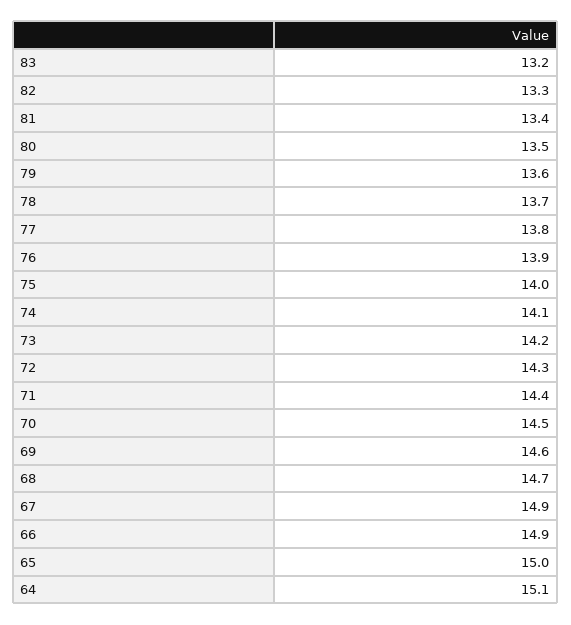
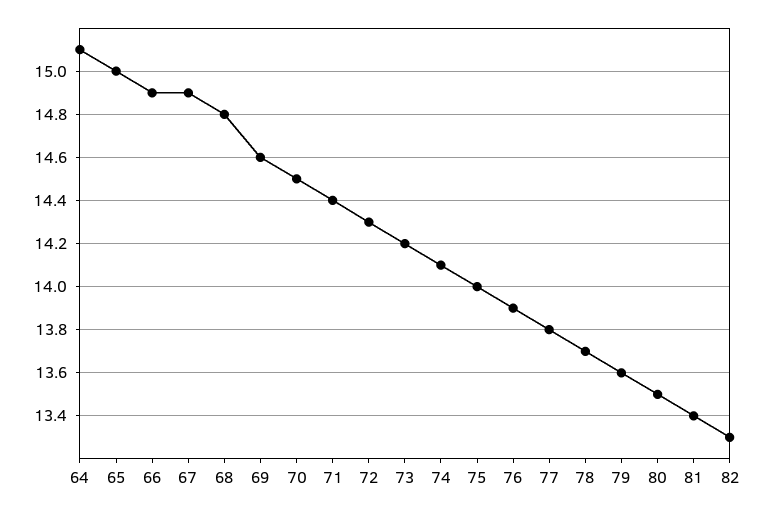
  {
-   "83": 13.2,
    "82": 13.3,
    "81": 13.4,
    "80": 13.5,
    "79": 13.6,
    "78": 13.7,
    "77": 13.8,
    "76": 13.9,
    "75": 14,
    "74": 14.1,
    "73": 14.2,
    "72": 14.3,
    "71": 14.4,
    "70": 14.5,
    "69": 14.6,
-   "68": 14.7,
+   "68": 14.8,
    "67": 14.9,
    "66": 14.9,
    "65": 15,
    "64": 15.1
  }

